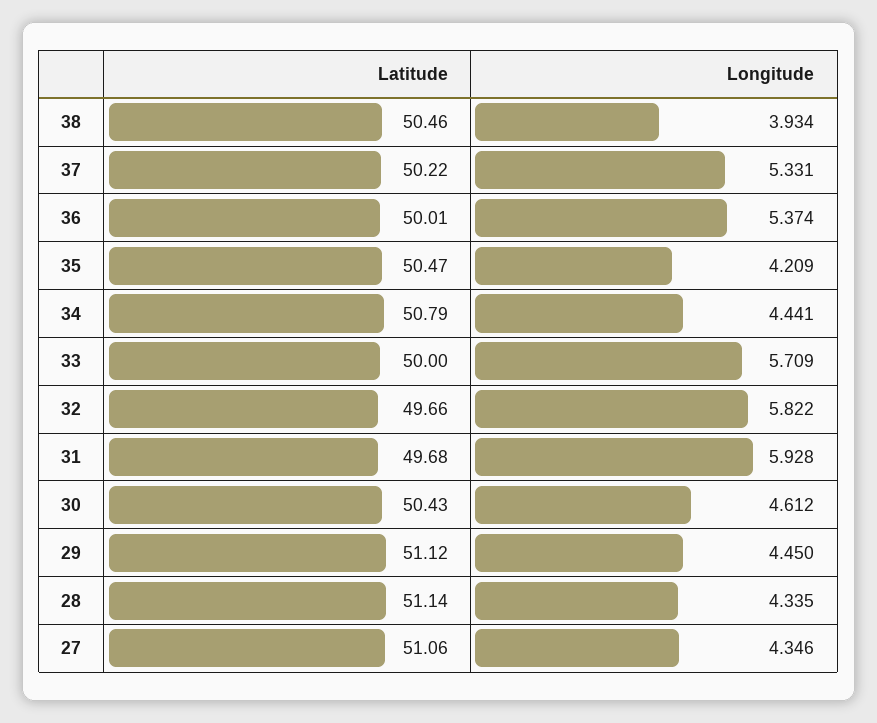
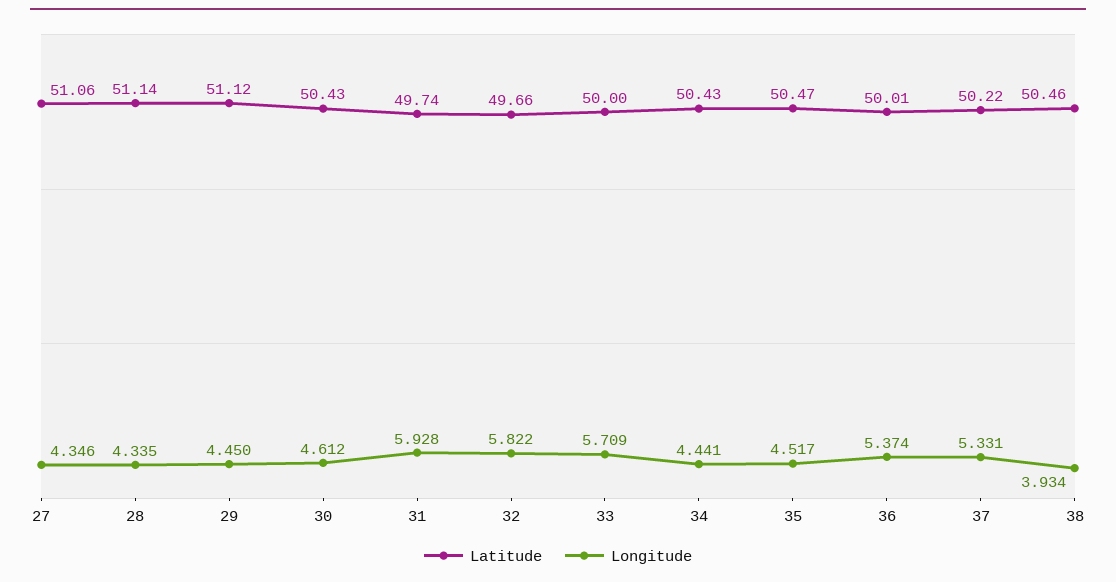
  {
    "Latitude": {
      "38": 50.46,
      "37": 50.22,
      "36": 50.01,
      "35": 50.47,
-     "34": 50.79,
+     "34": 50.43,
      "33": 50,
      "32": 49.66,
-     "31": 49.68,
+     "31": 49.74,
      "30": 50.43,
      "29": 51.12,
      "28": 51.14,
      "27": 51.06
    },
    "Longitude": {
      "38": 3.934,
      "37": 5.331,
      "36": 5.374,
-     "35": 4.209,
+     "35": 4.517,
      "34": 4.441,
      "33": 5.709,
      "32": 5.822,
      "31": 5.928,
      "30": 4.612,
      "29": 4.45,
      "28": 4.335,
      "27": 4.346
    }
  }

